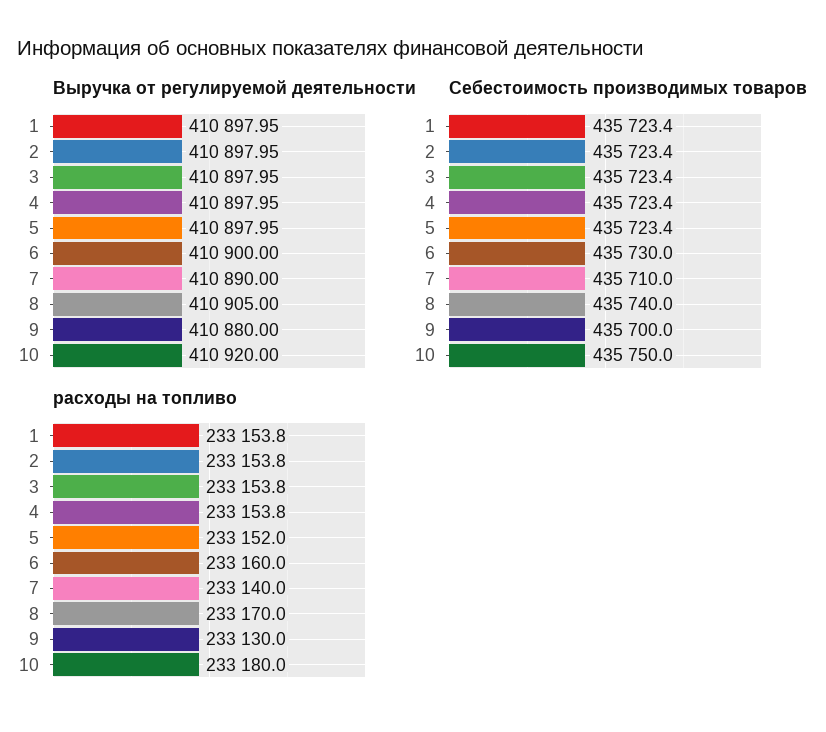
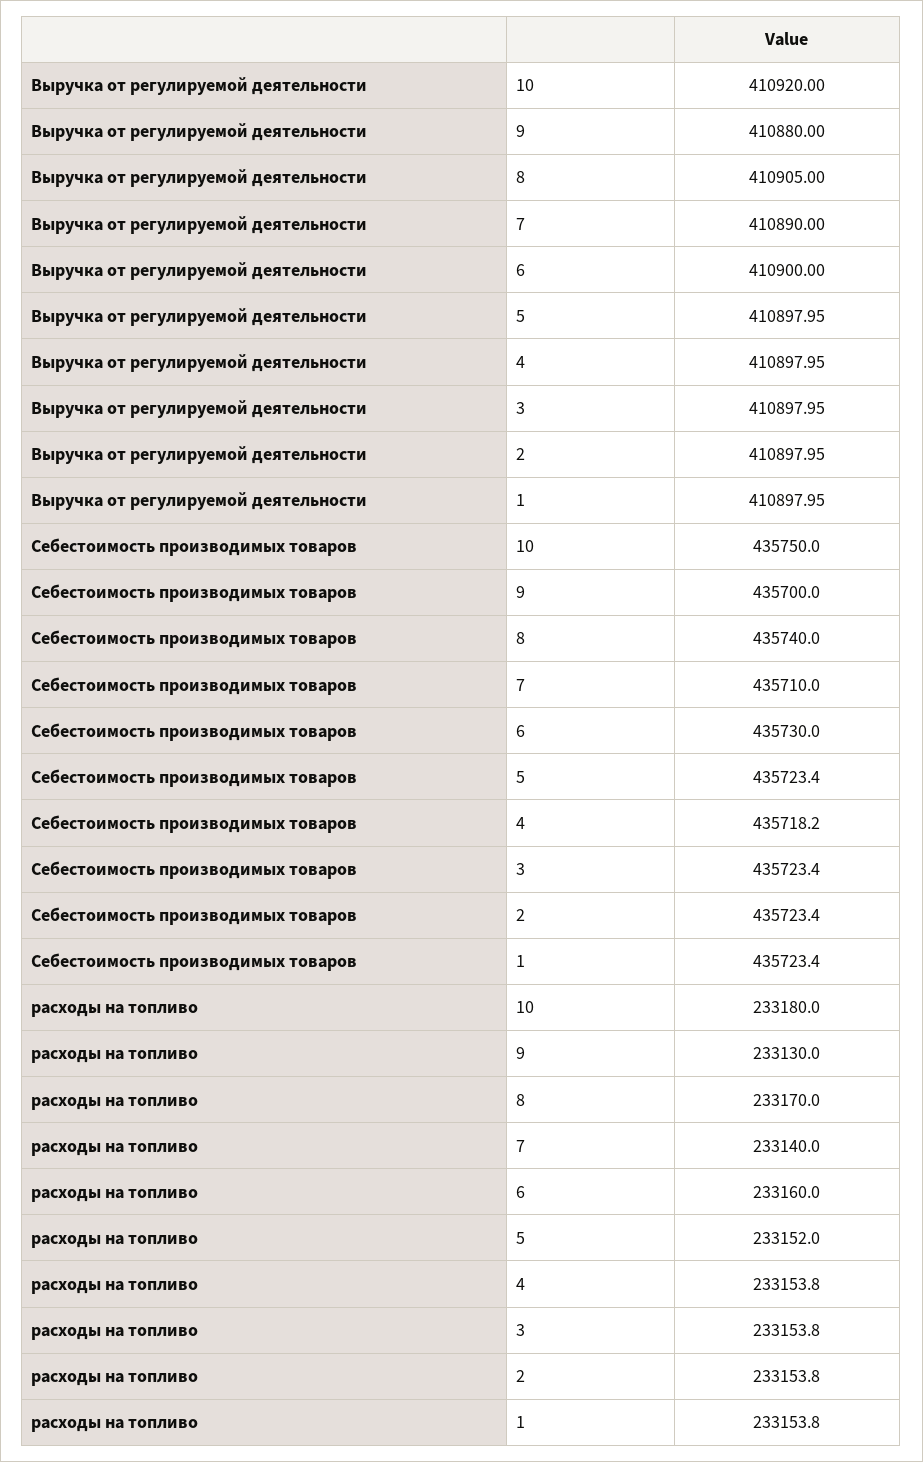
  {
    "Выручка от регулируемой деятельности": {
      "1": 410897.95,
      "2": 410897.95,
      "3": 410897.95,
      "4": 410897.95,
      "5": 410897.95,
      "6": 410900,
      "7": 410890,
      "8": 410905,
      "9": 410880,
      "10": 410920
    },
    "Себестоимость производимых товаров": {
      "1": 435723.4,
      "2": 435723.4,
      "3": 435723.4,
-     "4": 435723.4,
+     "4": 435718.2,
      "5": 435723.4,
      "6": 435730,
      "7": 435710,
      "8": 435740,
      "9": 435700,
      "10": 435750
    },
    "расходы на топливо": {
      "1": 233153.8,
      "2": 233153.8,
      "3": 233153.8,
      "4": 233153.8,
      "5": 233152,
      "6": 233160,
      "7": 233140,
      "8": 233170,
      "9": 233130,
      "10": 233180
    }
  }

